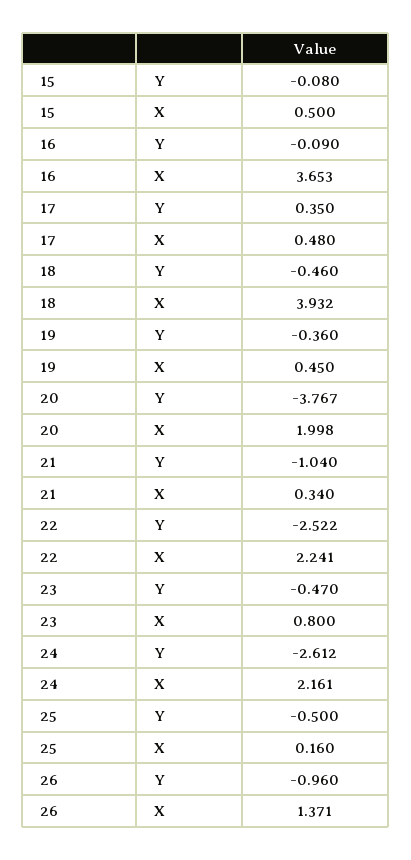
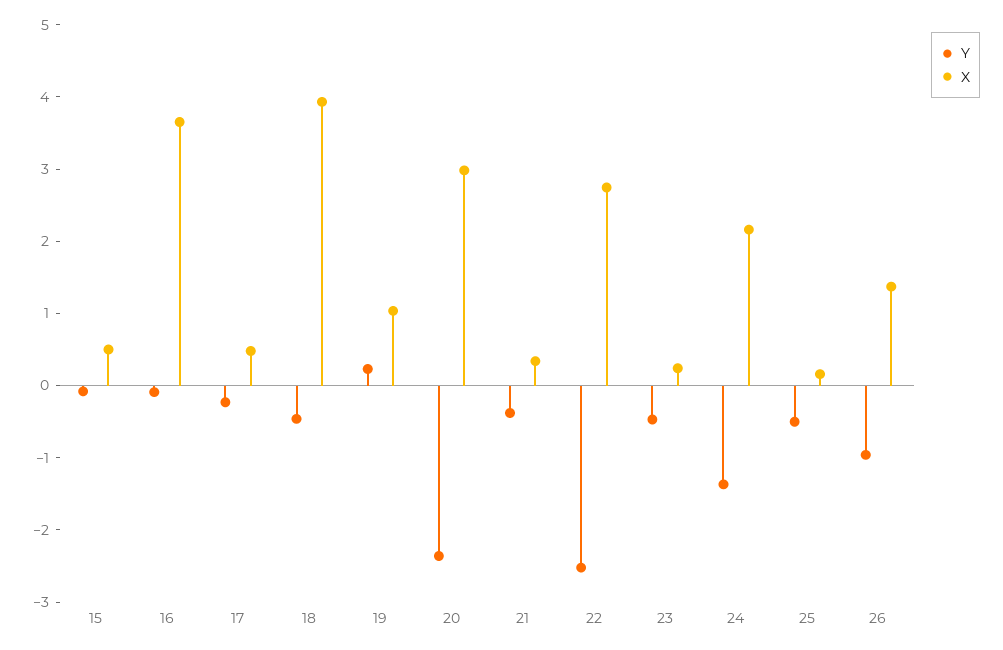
  {
    "Y": {
      "15": -0.08,
      "16": -0.09,
-     "17": 0.35,
+     "17": -0.2,
      "18": -0.46,
-     "19": -0.36,
+     "19": 0.2,
-     "20": -3.767,
+     "20": -2.4,
-     "21": -1.04,
+     "21": -0.4,
      "22": -2.522,
      "23": -0.47,
-     "24": -2.612,
+     "24": -1.4,
      "25": -0.5,
      "26": -0.96
    },
    "X": {
      "15": 0.5,
      "16": 3.653,
      "17": 0.48,
      "18": 3.932,
-     "19": 0.45,
+     "19": 1,
-     "20": 1.998,
+     "20": 3,
      "21": 0.34,
-     "22": 2.241,
+     "22": 2.8,
-     "23": 0.8,
+     "23": 0.2,
      "24": 2.161,
      "25": 0.16,
      "26": 1.371
    }
  }

